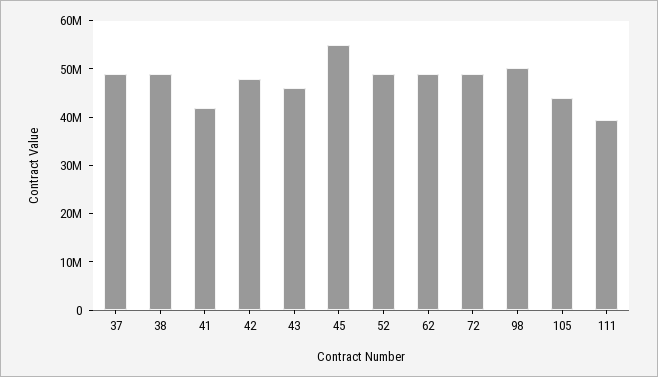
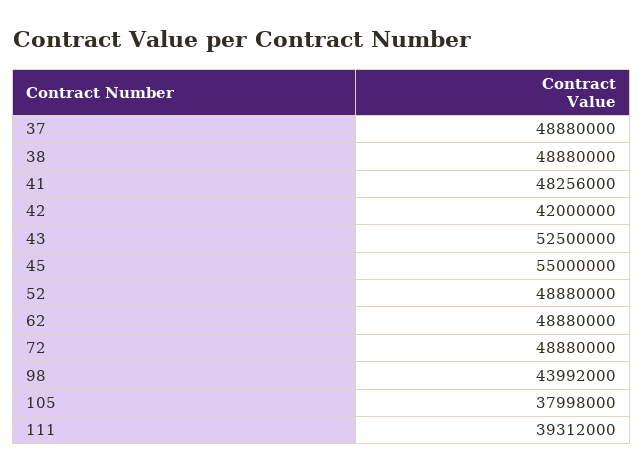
  {
    "37": 48880000,
    "38": 48880000,
-   "41": 42000000,
+   "41": 48256000,
-   "42": 48000000,
+   "42": 42000000,
-   "43": 46000000,
+   "43": 52500000,
    "45": 55000000,
    "52": 48880000,
    "62": 48880000,
    "72": 48880000,
-   "98": 50000000,
+   "98": 43992000,
-   "105": 44000000,
+   "105": 37998000,
    "111": 39312000
  }

